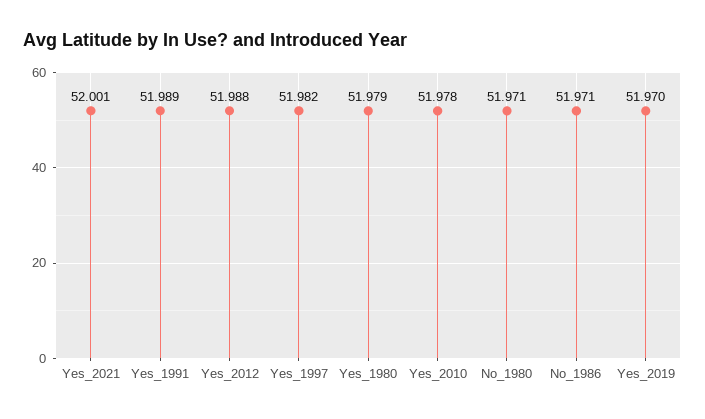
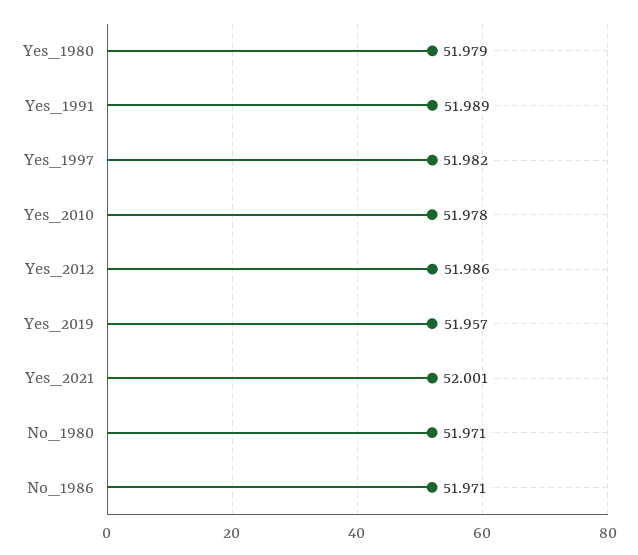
  {
    "Yes_2021": 52.001,
    "Yes_1991": 51.989,
-   "Yes_2012": 51.988,
+   "Yes_2012": 51.986,
    "Yes_1997": 51.982,
    "Yes_1980": 51.979,
    "Yes_2010": 51.978,
    "No_1980": 51.971,
    "No_1986": 51.971,
-   "Yes_2019": 51.97
+   "Yes_2019": 51.957
  }

